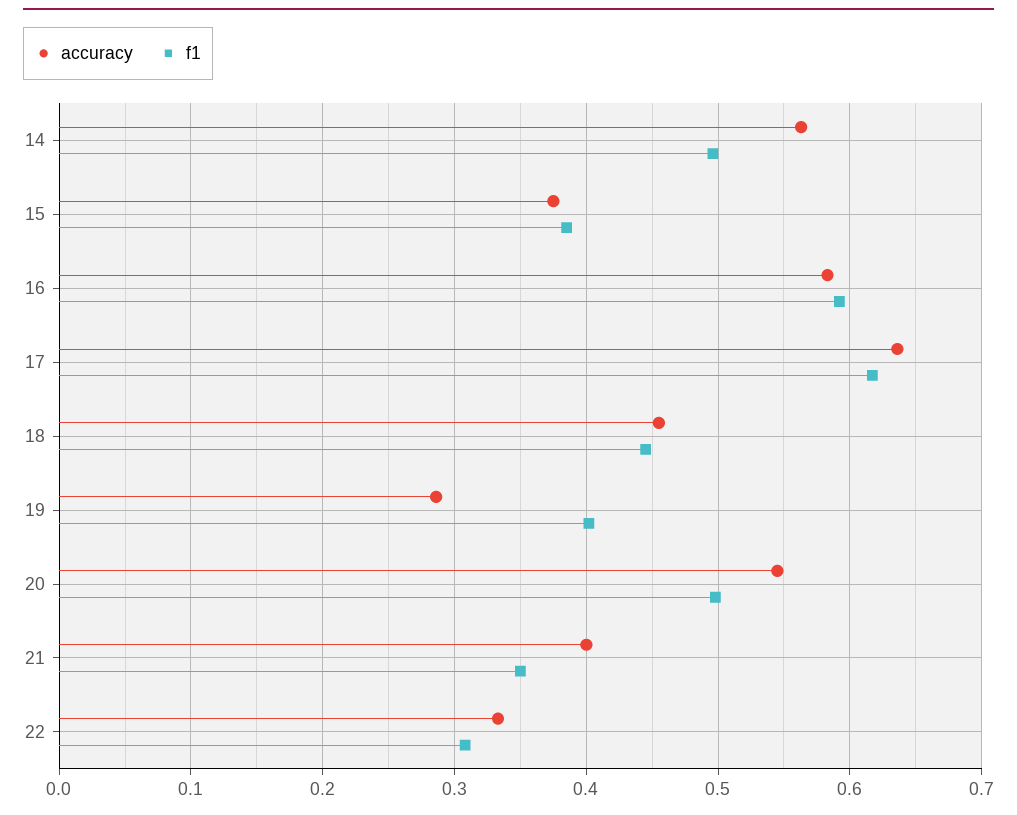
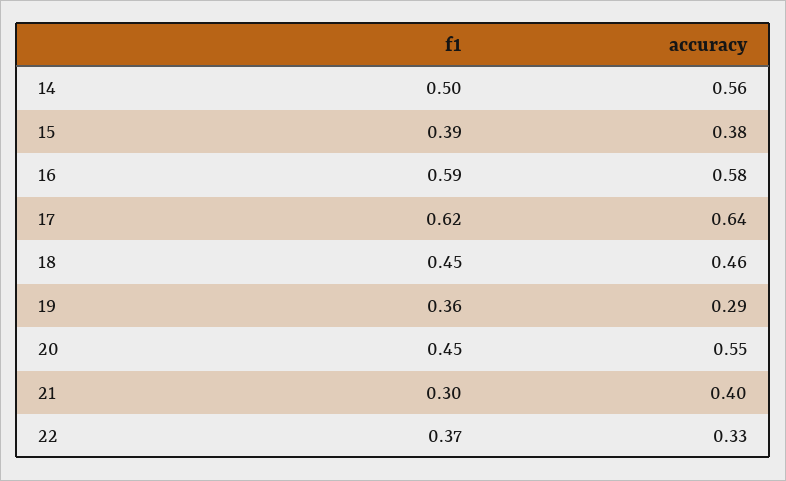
  {
    "accuracy": {
      "14": 0.56,
      "15": 0.38,
      "16": 0.58,
      "17": 0.64,
      "18": 0.46,
      "19": 0.29,
      "20": 0.55,
      "21": 0.4,
      "22": 0.33
    },
    "f1": {
      "14": 0.5,
      "15": 0.39,
      "16": 0.59,
      "17": 0.62,
      "18": 0.45,
-     "19": 0.4,
+     "19": 0.36,
-     "20": 0.5,
+     "20": 0.45,
-     "21": 0.35,
+     "21": 0.3,
-     "22": 0.31
+     "22": 0.37
    }
  }

